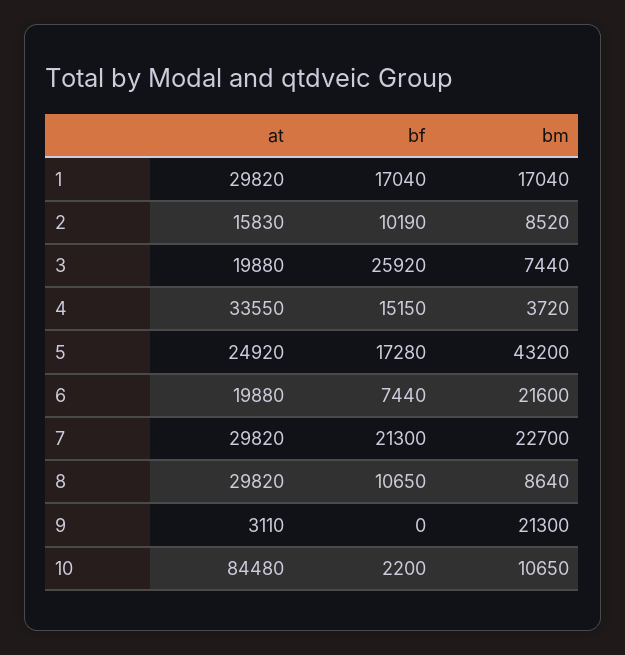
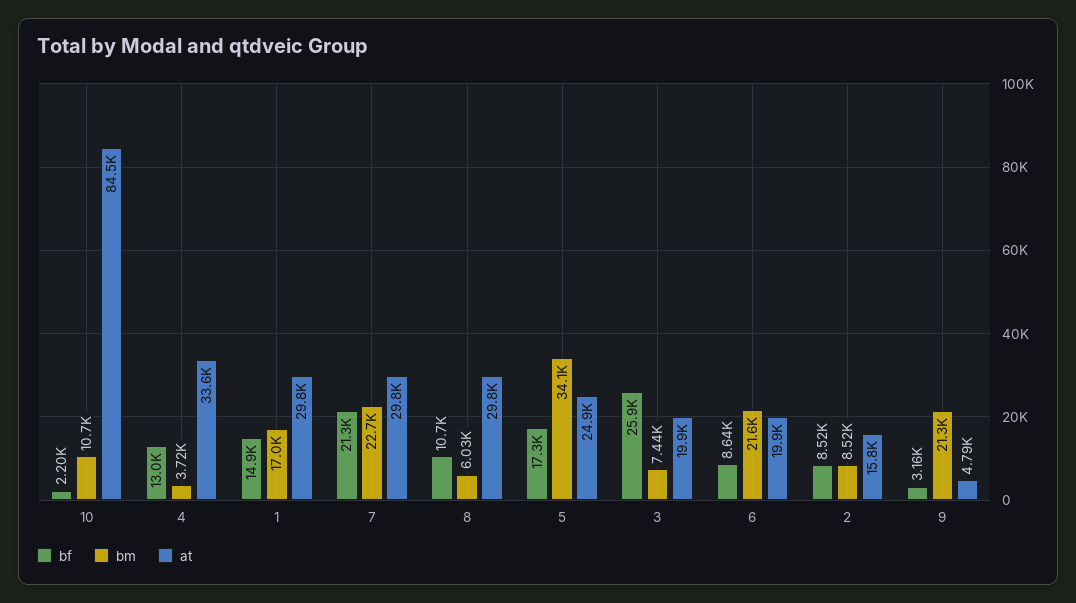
  {
    "at": {
      "1": 29820,
      "2": 15830,
      "3": 19880,
      "4": 33550,
      "5": 24920,
      "6": 19880,
      "7": 29820,
      "8": 29820,
-     "9": 3110,
+     "9": 4790,
      "10": 84480
    },
    "bf": {
-     "1": 17040,
+     "1": 14900,
-     "2": 10190,
+     "2": 8520,
      "3": 25920,
-     "4": 15150,
+     "4": 13000,
      "5": 17280,
-     "6": 7440,
+     "6": 8640,
      "7": 21300,
      "8": 10650,
-     "9": 0,
+     "9": 3160,
      "10": 2200
    },
    "bm": {
      "1": 17040,
      "2": 8520,
      "3": 7440,
      "4": 3720,
-     "5": 43200,
+     "5": 34100,
      "6": 21600,
      "7": 22700,
-     "8": 8640,
+     "8": 6030,
      "9": 21300,
      "10": 10650
    }
  }

